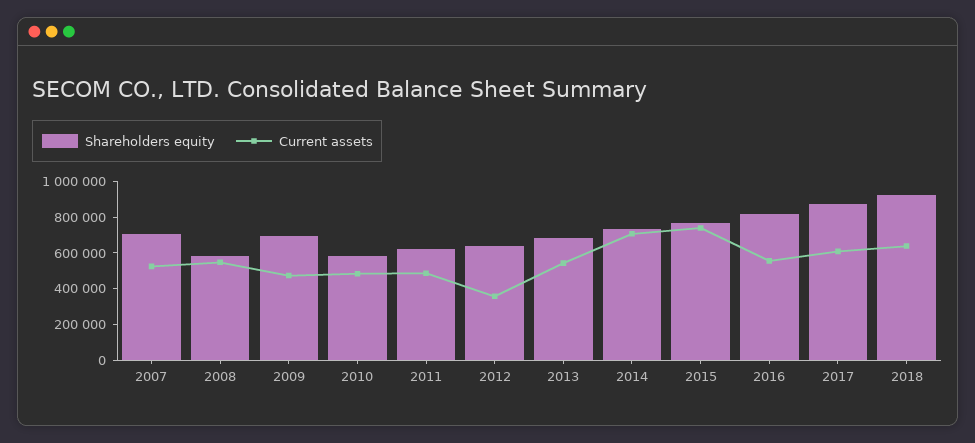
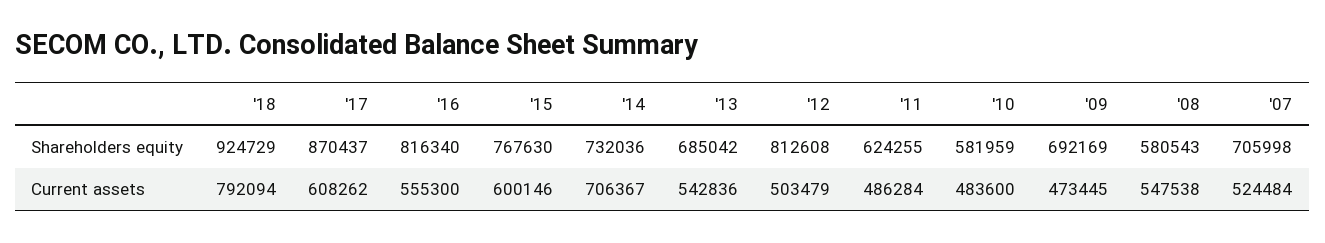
  {
    "Shareholders equity": {
      "2007": 705998,
      "2008": 580543,
      "2009": 692169,
      "2010": 581959,
      "2011": 624255,
-     "2012": 650000,
+     "2012": 812608,
      "2013": 685042,
      "2014": 732036,
      "2015": 767630,
      "2016": 816340,
      "2017": 870437,
      "2018": 924729
    },
    "Current assets": {
      "2007": 524484,
      "2008": 547538,
      "2009": 473445,
      "2010": 483600,
      "2011": 486284,
-     "2012": 350000,
+     "2012": 503479,
      "2013": 542836,
      "2014": 706367,
-     "2015": 750000,
+     "2015": 600146,
      "2016": 555300,
      "2017": 608262,
-     "2018": 650000
+     "2018": 792094
    }
  }

